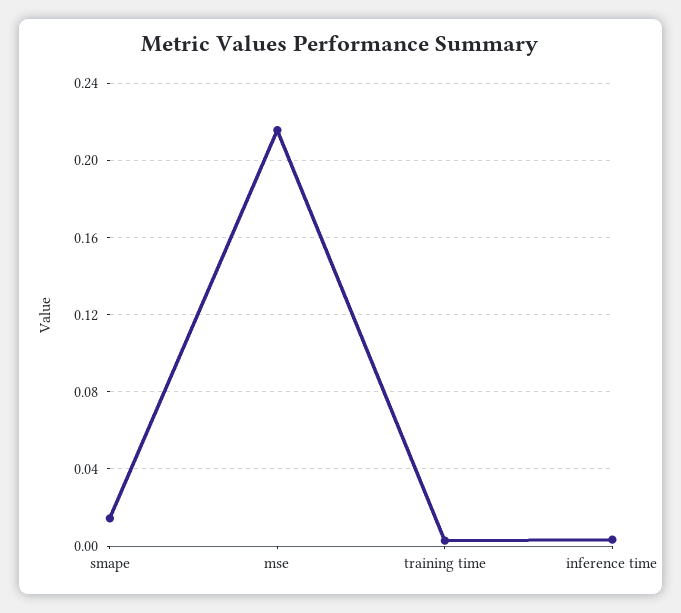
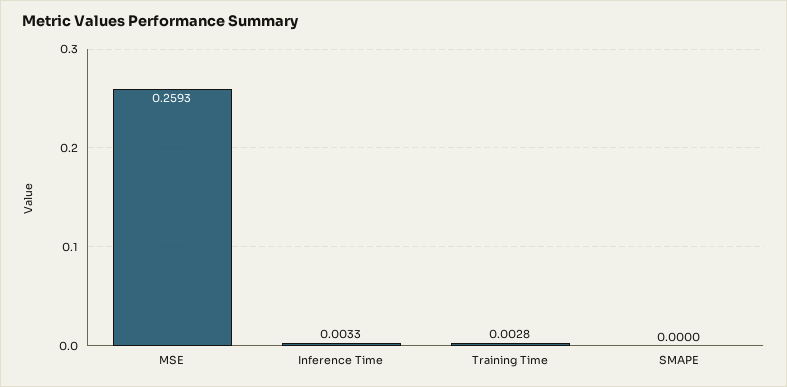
  {
-   "smape": 0.015,
+   "smape": 0,
-   "mse": 0.215,
+   "mse": 0.2593,
    "training time": 0.0028,
    "inference time": 0.0033
  }

